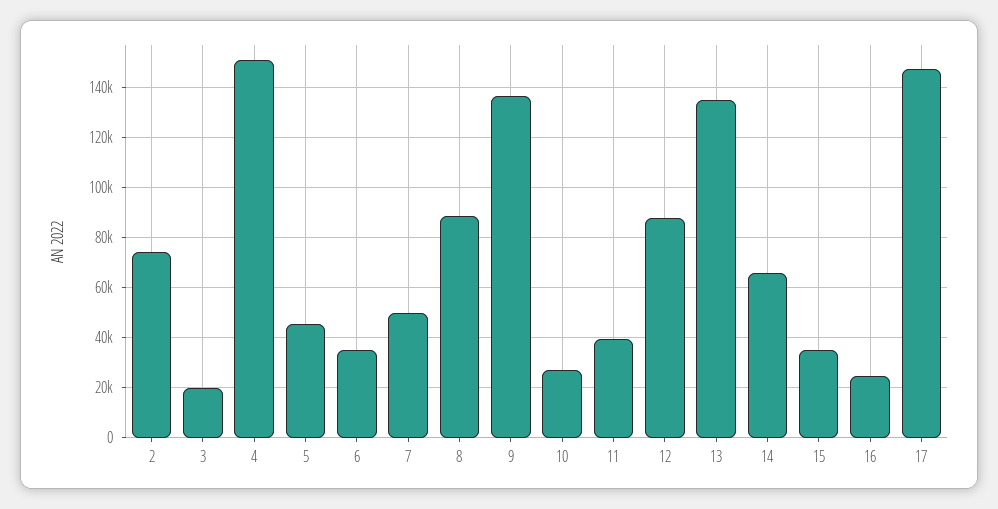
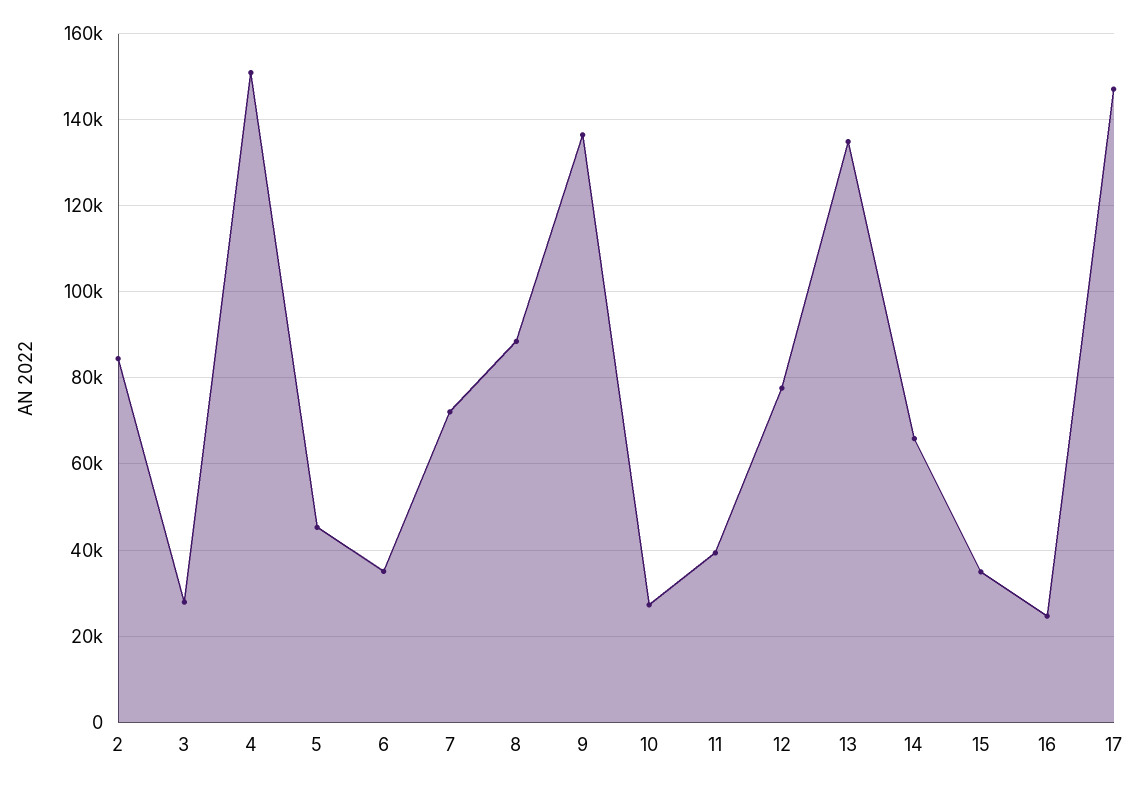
  {
-   "2": 75000,
+   "2": 84000,
-   "3": 20000,
+   "3": 28000,
    "4": 150000,
    "5": 46000,
    "6": 36000,
-   "7": 50000,
+   "7": 72000,
    "8": 88000,
    "9": 136000,
    "10": 28000,
    "11": 40000,
-   "12": 87500,
+   "12": 78000,
    "13": 134000,
    "14": 66000,
    "15": 34000,
    "16": 24000,
    "17": 148000
  }

